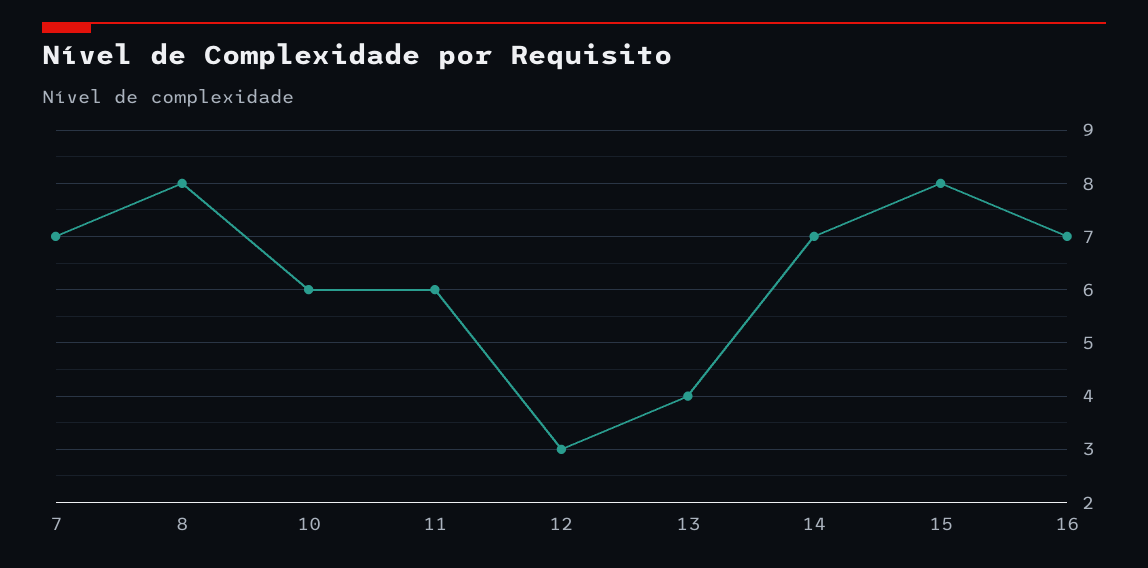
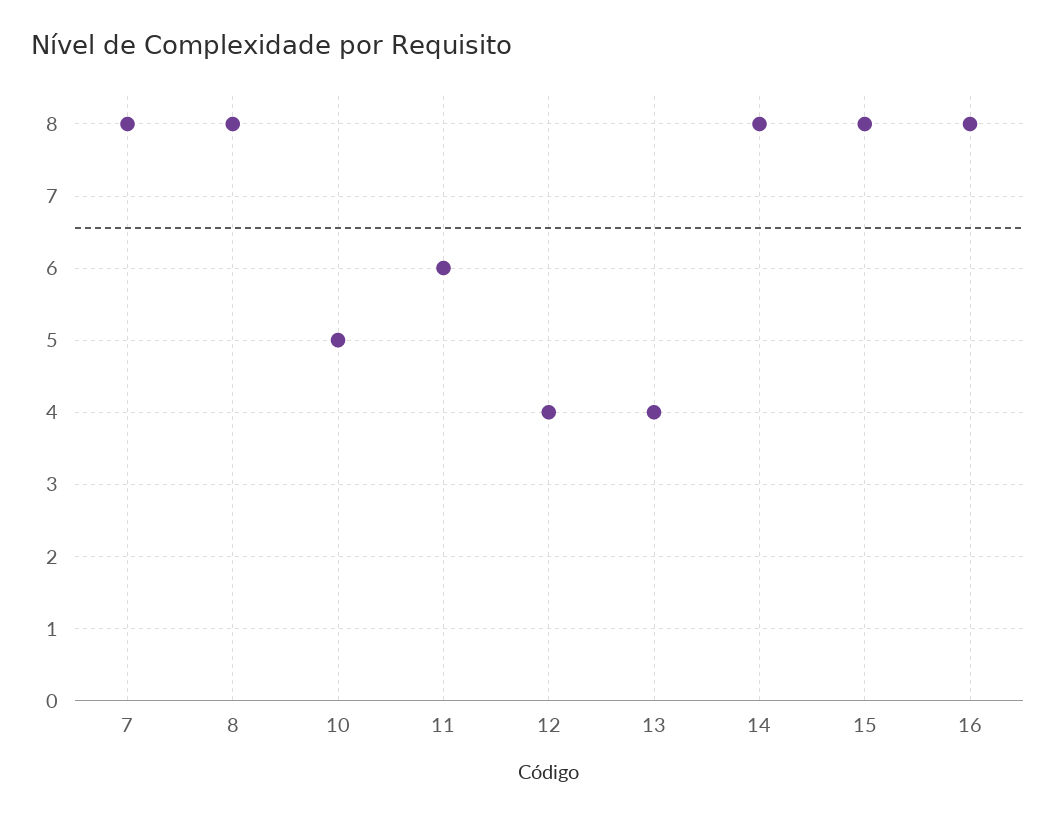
  {
-   "7": 7,
+   "7": 8,
    "8": 8,
-   "10": 6,
+   "10": 5,
    "11": 6,
-   "12": 3,
+   "12": 4,
    "13": 4,
-   "14": 7,
+   "14": 8,
    "15": 8,
-   "16": 7
+   "16": 8
  }

